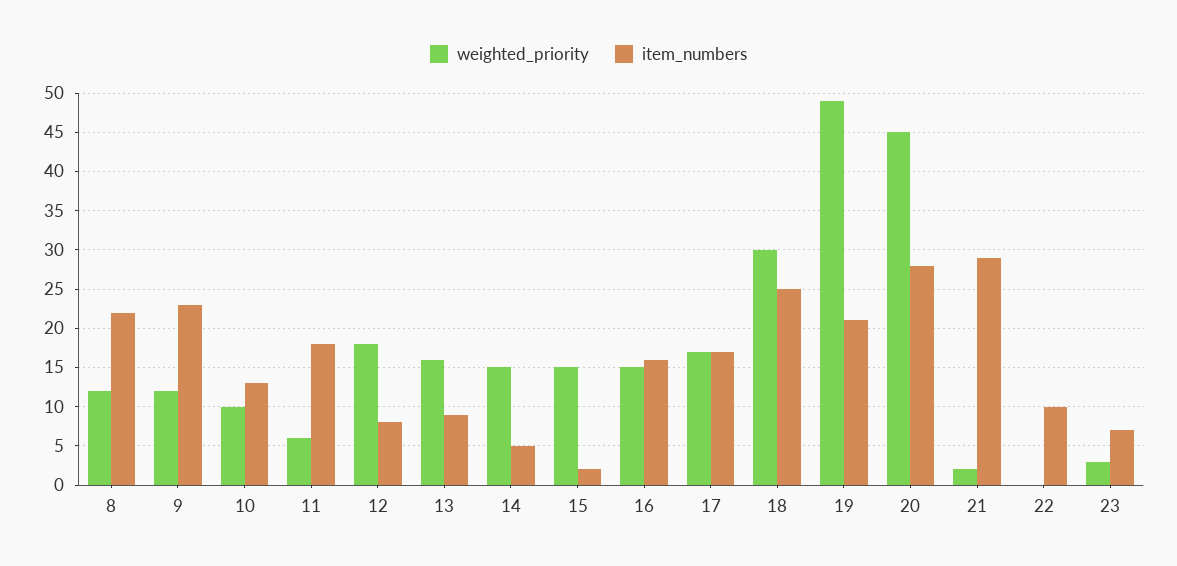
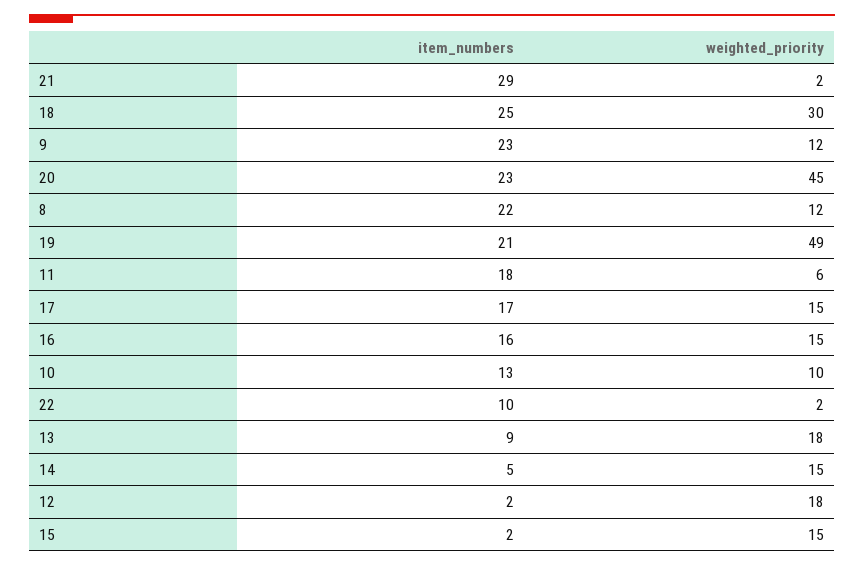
  {
    "weighted_priority": {
      "8": 12,
      "9": 12,
      "10": 10,
      "11": 6,
      "12": 18,
-     "13": 16,
+     "13": 18,
      "14": 15,
      "15": 15,
      "16": 15,
-     "17": 17,
+     "17": 15,
      "18": 30,
      "19": 49,
      "20": 45,
      "21": 2,
-     "22": 0,
+     "22": 2
-     "23": 3
    },
    "item_numbers": {
      "8": 22,
      "9": 23,
      "10": 13,
      "11": 18,
-     "12": 8,
+     "12": 2,
      "13": 9,
      "14": 5,
      "15": 2,
      "16": 16,
      "17": 17,
      "18": 25,
      "19": 21,
-     "20": 28,
+     "20": 23,
      "21": 29,
-     "22": 10,
+     "22": 10
-     "23": 7
    }
  }

